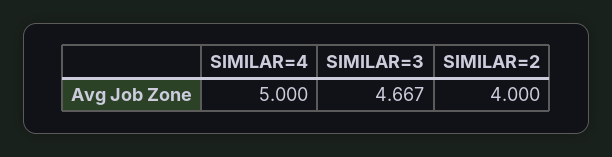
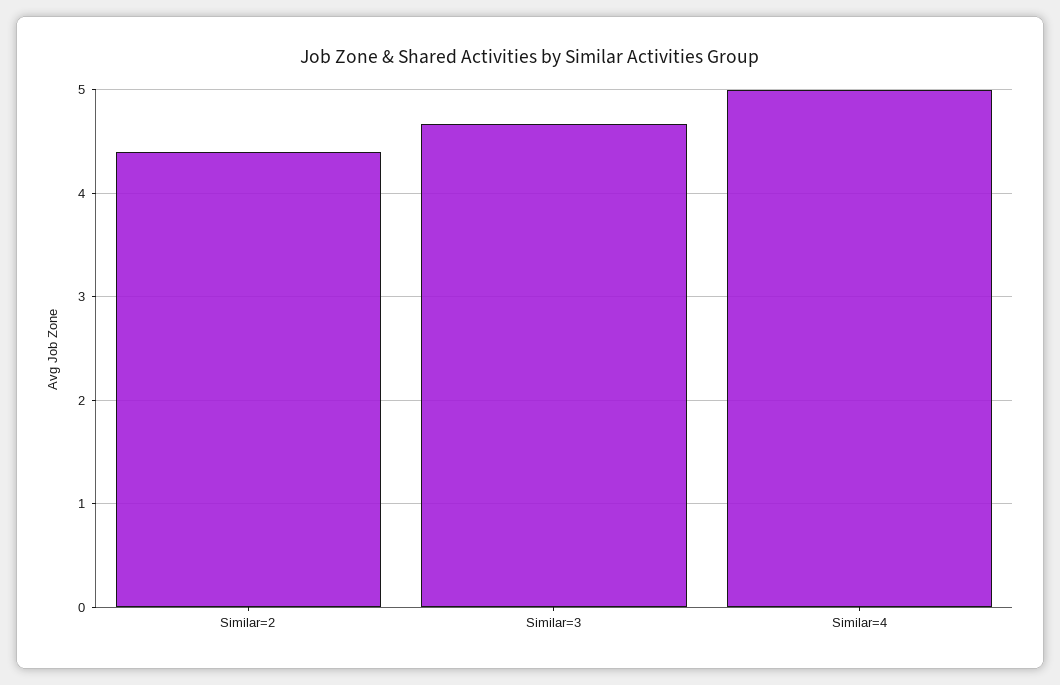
  {
    "SIMILAR=4": 5,
    "SIMILAR=3": 4.667,
-   "SIMILAR=2": 4
+   "SIMILAR=2": 4.4
  }

